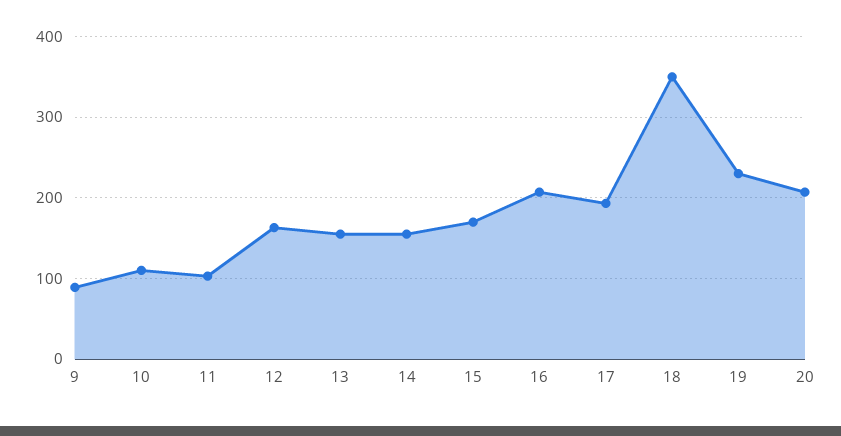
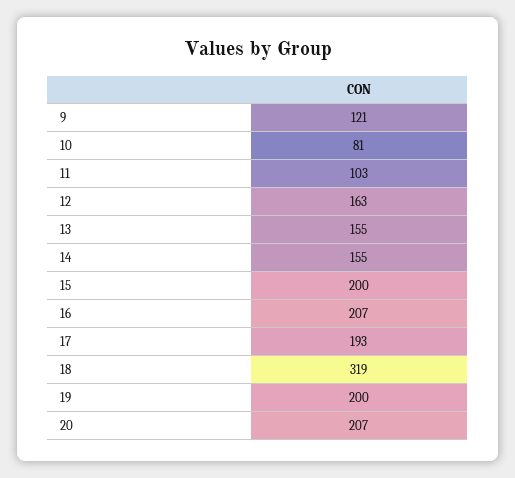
  {
-   "9": 90,
+   "9": 121,
-   "10": 110,
+   "10": 81,
    "11": 103,
    "12": 163,
    "13": 155,
    "14": 155,
-   "15": 170,
+   "15": 200,
    "16": 207,
    "17": 193,
-   "18": 350,
+   "18": 319,
-   "19": 230,
+   "19": 200,
    "20": 207
  }

